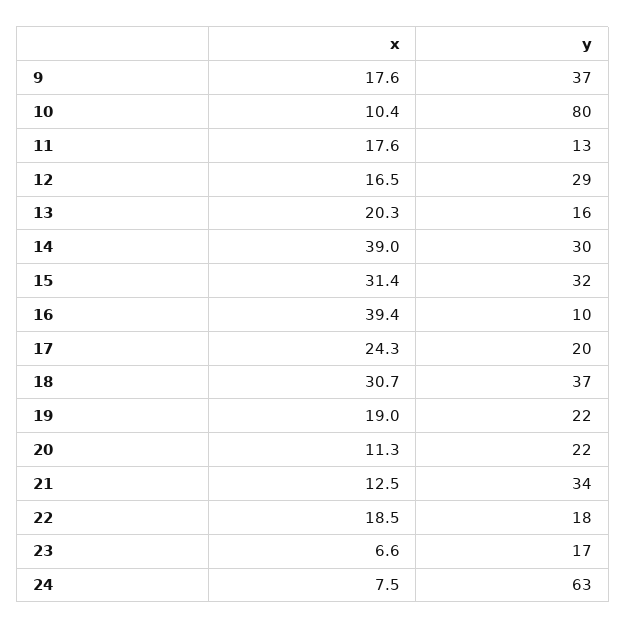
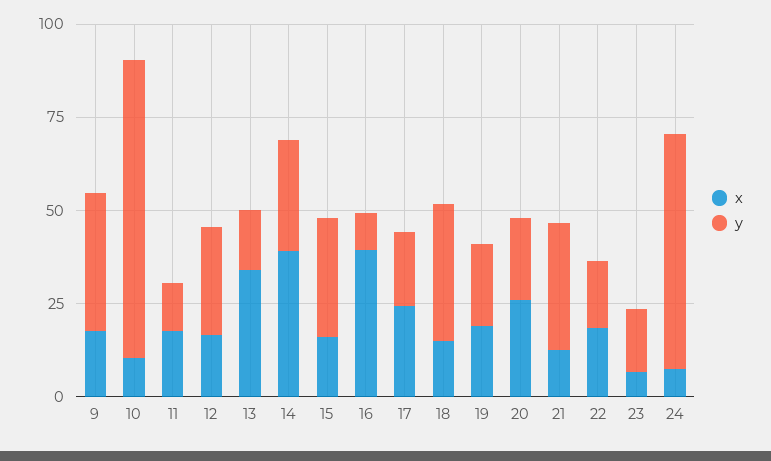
  {
    "x": {
      "9": 17.6,
      "10": 10.4,
      "11": 17.6,
      "12": 16.5,
-     "13": 20.3,
+     "13": 35,
      "14": 39,
-     "15": 31.4,
+     "15": 15,
      "16": 39.4,
      "17": 24.3,
-     "18": 30.7,
+     "18": 15,
      "19": 19,
-     "20": 11.3,
+     "20": 25,
      "21": 12.5,
      "22": 18.5,
      "23": 6.6,
      "24": 7.5
    },
    "y": {
      "9": 37,
      "10": 80,
      "11": 13,
      "12": 29,
      "13": 16,
      "14": 30,
      "15": 32,
      "16": 10,
      "17": 20,
      "18": 37,
      "19": 22,
      "20": 22,
      "21": 34,
      "22": 18,
      "23": 17,
      "24": 63
    }
  }

